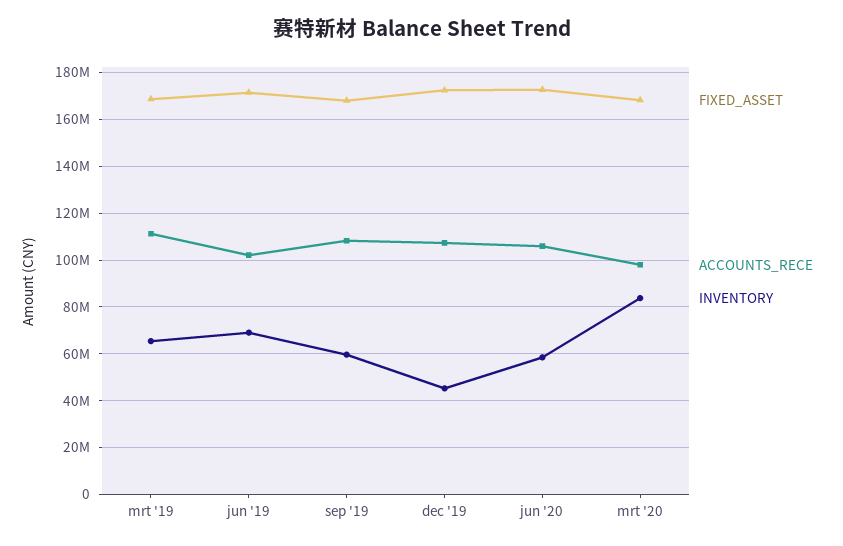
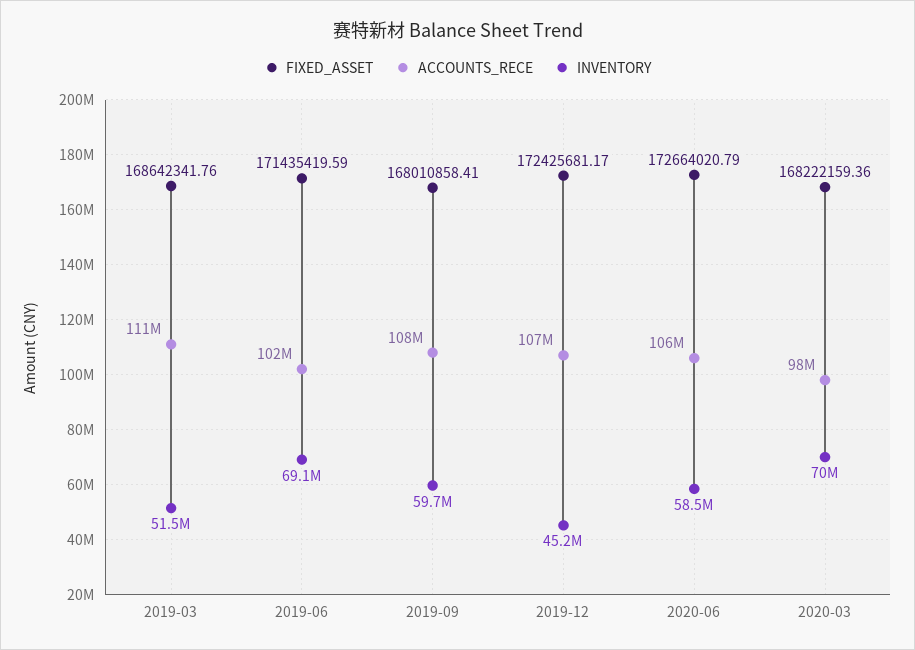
  {
    "FIXED_ASSET": {
      "mrt '19": 168642341.76,
      "jun '19": 171435419.59,
      "sep '19": 168010858.41,
      "dec '19": 172425681.17,
      "jun '20": 172664020.79,
      "mrt '20": 168222159.36
    },
    "ACCOUNTS_RECE": {
      "mrt '19": 111000000,
      "jun '19": 102000000,
      "sep '19": 108000000,
      "dec '19": 107000000,
      "jun '20": 106000000,
      "mrt '20": 98000000
    },
    "INVENTORY": {
-     "mrt '19": 65000000,
+     "mrt '19": 51500000,
      "jun '19": 69100000,
      "sep '19": 59700000,
      "dec '19": 45200000,
      "jun '20": 58500000,
-     "mrt '20": 85000000
+     "mrt '20": 70000000
    }
  }

